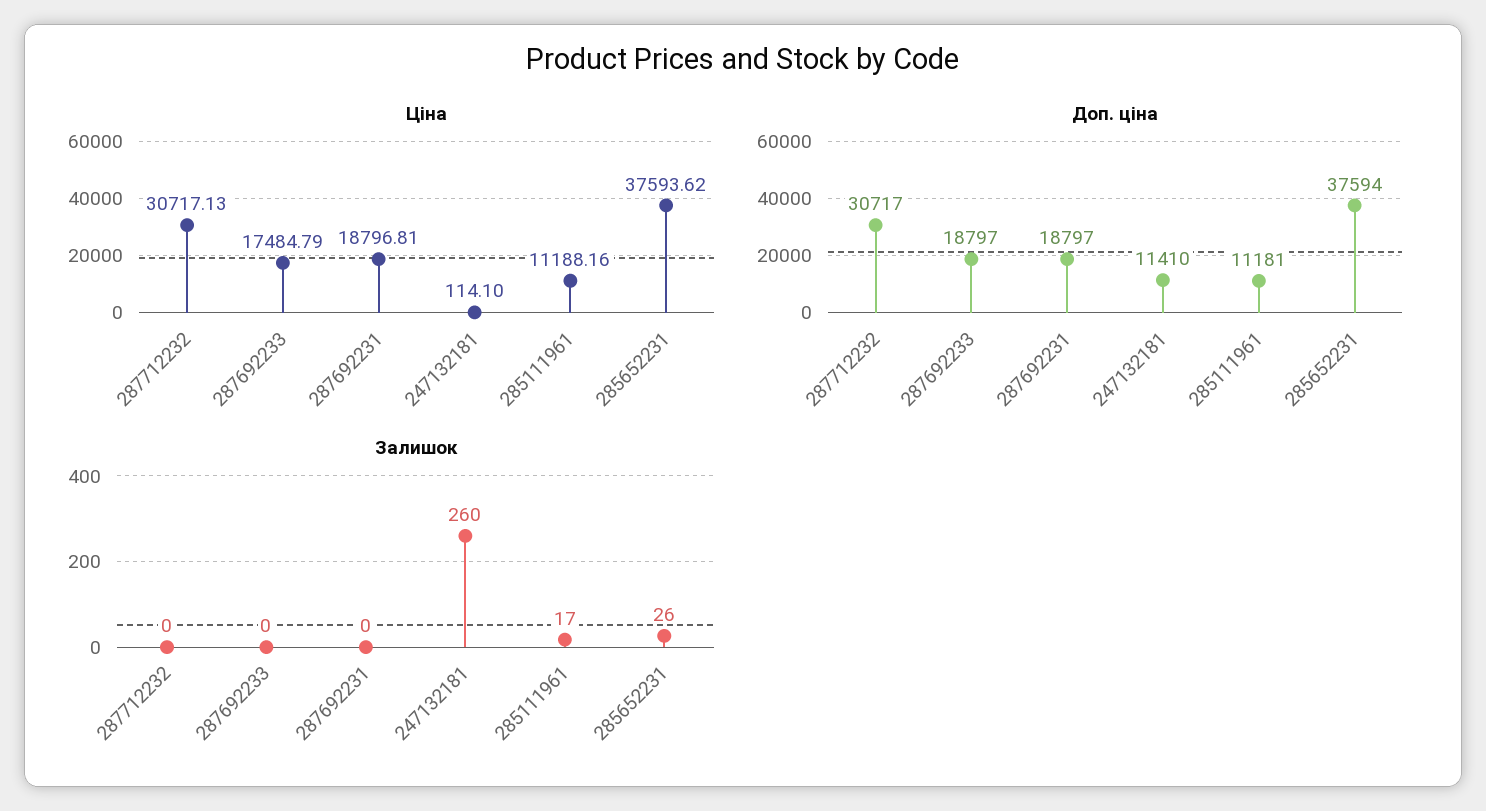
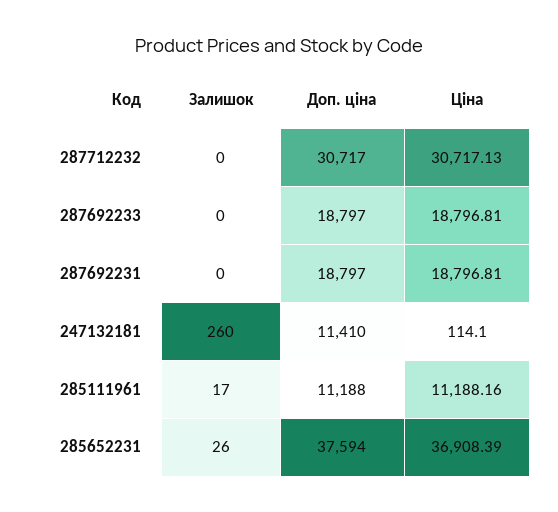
  {
    "Ціна": {
      "287712232": 30717.13,
-     "287692233": 17484.79,
+     "287692233": 18796.81,
      "287692231": 18796.81,
      "247132181": 114.1,
      "285111961": 11188.16,
-     "285652231": 37593.62
+     "285652231": 36908.39
    },
    "Доп. ціна": {
      "287712232": 30717,
      "287692233": 18797,
      "287692231": 18797,
      "247132181": 11410,
-     "285111961": 11181,
+     "285111961": 11188,
      "285652231": 37594
    },
    "Залишок": {
      "287712232": 0,
      "287692233": 0,
      "287692231": 0,
      "247132181": 260,
      "285111961": 17,
      "285652231": 26
    }
  }

